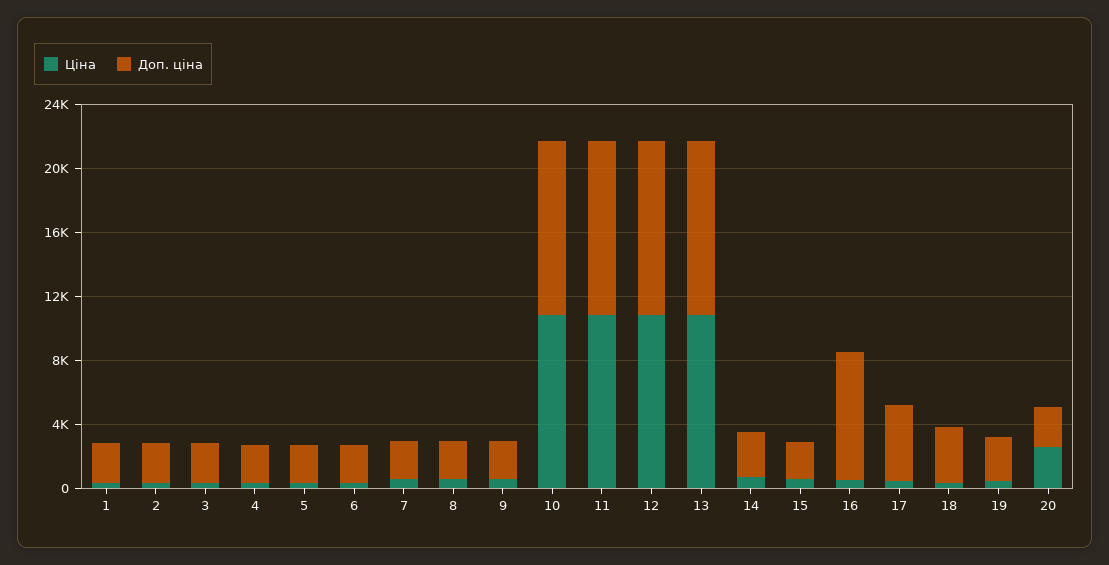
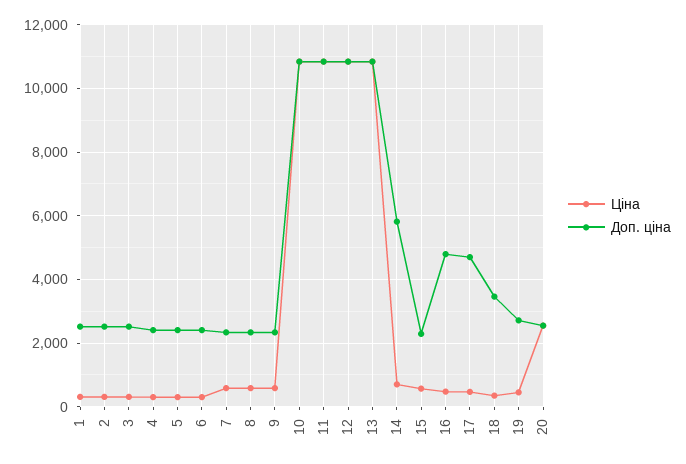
  {
    "Ціна": {
      "1": 400,
      "2": 400,
      "3": 400,
      "4": 400,
      "5": 400,
      "6": 400,
      "7": 600,
      "8": 600,
      "9": 600,
      "10": 10800,
      "11": 10800,
      "12": 10800,
      "13": 10800,
      "14": 800,
      "15": 600,
      "16": 400,
      "17": 400,
      "18": 400,
      "19": 400,
      "20": 2600
    },
    "Доп. ціна": {
      "1": 2600,
      "2": 2600,
      "3": 2600,
      "4": 2400,
      "5": 2400,
      "6": 2400,
      "7": 2400,
      "8": 2400,
      "9": 2400,
      "10": 10800,
      "11": 10800,
      "12": 10800,
      "13": 10800,
-     "14": 3000,
+     "14": 5800,
      "15": 2200,
-     "16": 8000,
+     "16": 4800,
      "17": 4800,
      "18": 3400,
      "19": 2800,
      "20": 2600
    }
  }

